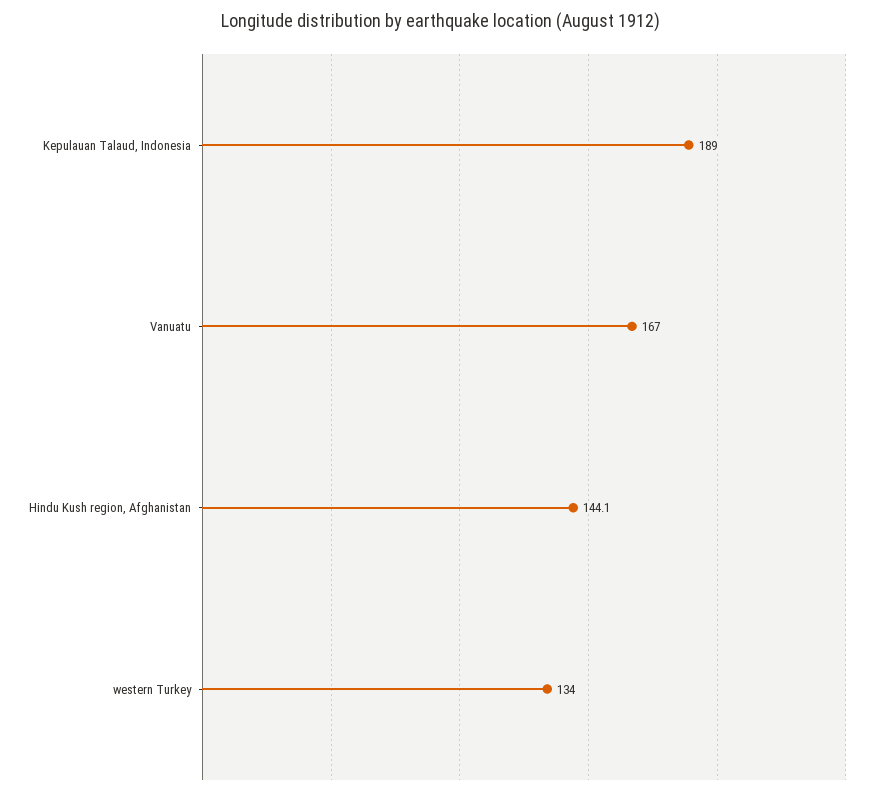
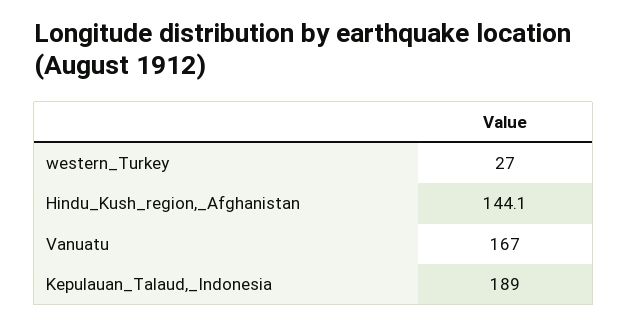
  {
    "Kepulauan Talaud, Indonesia": 189,
    "Vanuatu": 167,
    "Hindu Kush region, Afghanistan": 144.1,
-   "western Turkey": 134
+   "western Turkey": 27
  }

